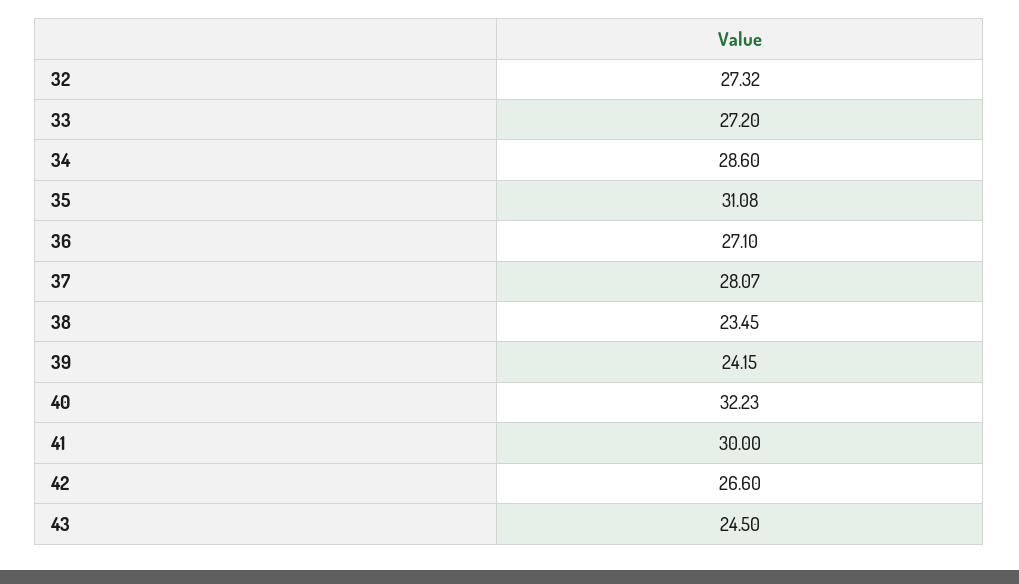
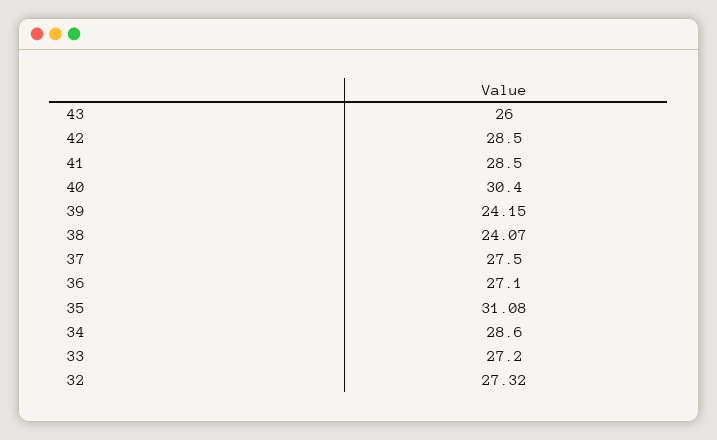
  {
    "32": 27.32,
    "33": 27.2,
    "34": 28.6,
    "35": 31.08,
    "36": 27.1,
-   "37": 28.07,
+   "37": 27.5,
-   "38": 23.45,
+   "38": 24.07,
    "39": 24.15,
-   "40": 32.23,
+   "40": 30.4,
-   "41": 30,
+   "41": 28.5,
-   "42": 26.6,
+   "42": 28.5,
-   "43": 24.5
+   "43": 26
  }

